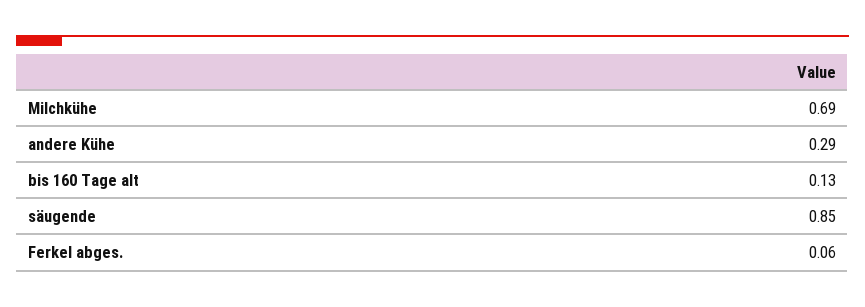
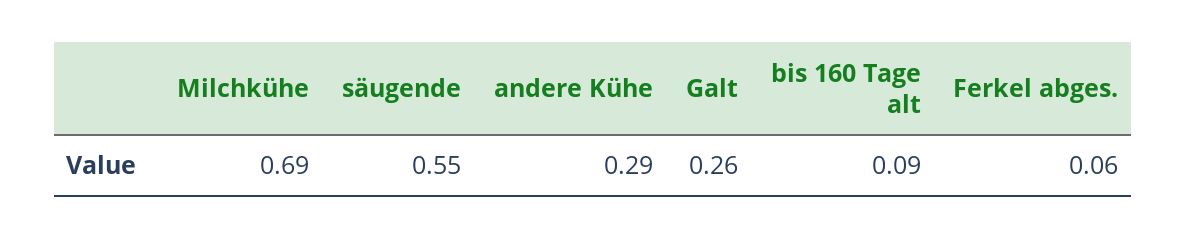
  {
    "Milchkühe": 0.69,
    "andere Kühe": 0.29,
-   "bis 160 Tage alt": 0.13,
+   "bis 160 Tage alt": 0.09,
-   "säugende": 0.85,
+   "säugende": 0.55,
-   "Ferkel abges.": 0.06
+   "Ferkel abges.": 0.06,
+   "Galt": 0.26
  }

